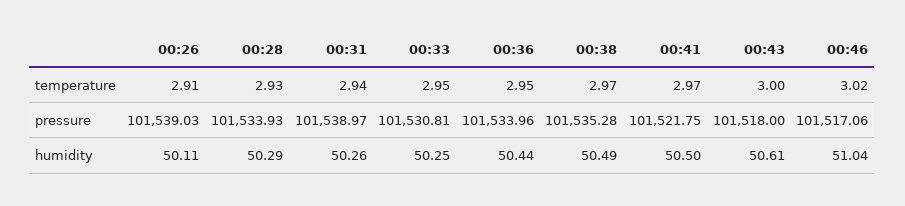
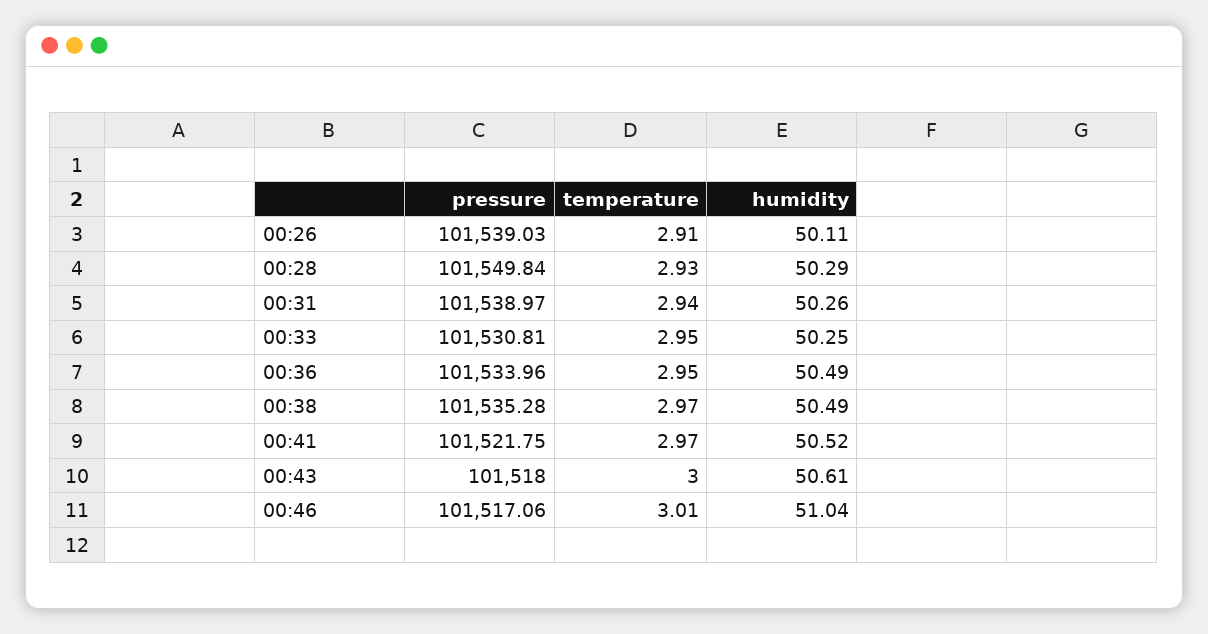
  {
    "00:26": {
      "temperature": 2.91,
      "pressure": 101539.03,
      "humidity": 50.11
    },
    "00:28": {
      "temperature": 2.93,
-     "pressure": 101533.93,
+     "pressure": 101549.84,
      "humidity": 50.29
    },
    "00:31": {
      "temperature": 2.94,
      "pressure": 101538.97,
      "humidity": 50.26
    },
    "00:33": {
      "temperature": 2.95,
      "pressure": 101530.81,
      "humidity": 50.25
    },
    "00:36": {
      "temperature": 2.95,
      "pressure": 101533.96,
-     "humidity": 50.44
+     "humidity": 50.49
    },
    "00:38": {
      "temperature": 2.97,
      "pressure": 101535.28,
      "humidity": 50.49
    },
    "00:41": {
      "temperature": 2.97,
      "pressure": 101521.75,
-     "humidity": 50.5
+     "humidity": 50.52
    },
    "00:43": {
      "temperature": 3,
      "pressure": 101518,
      "humidity": 50.61
    },
    "00:46": {
-     "temperature": 3.02,
+     "temperature": 3.01,
      "pressure": 101517.06,
      "humidity": 51.04
    }
  }

